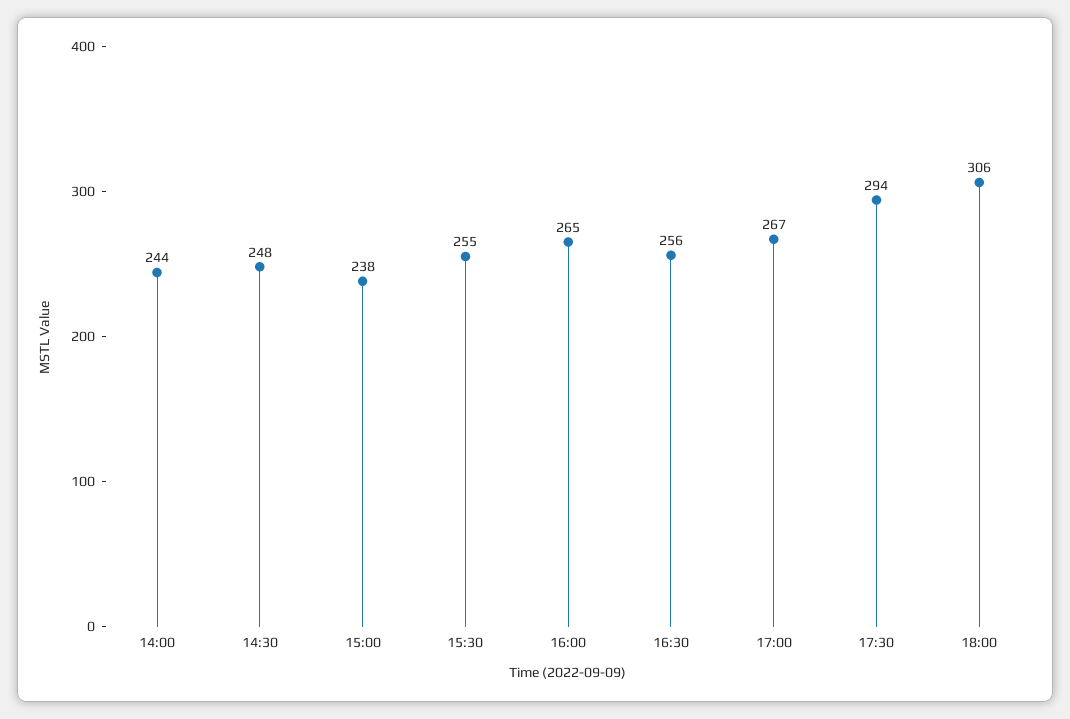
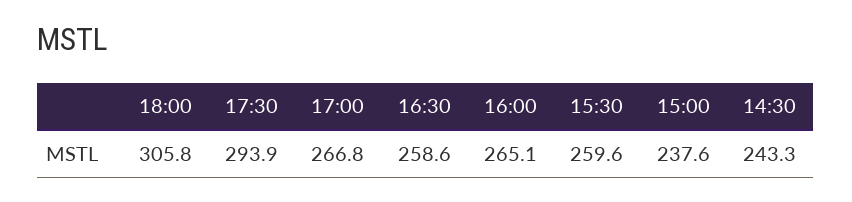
  {
-   "14:00": 244,
-   "14:30": 248,
+   "14:30": 243.3,
    "15:00": 237.6,
-   "15:30": 255,
+   "15:30": 259.6,
    "16:00": 265.1,
-   "16:30": 256,
+   "16:30": 258.6,
    "17:00": 266.8,
    "17:30": 293.9,
    "18:00": 305.8
  }

